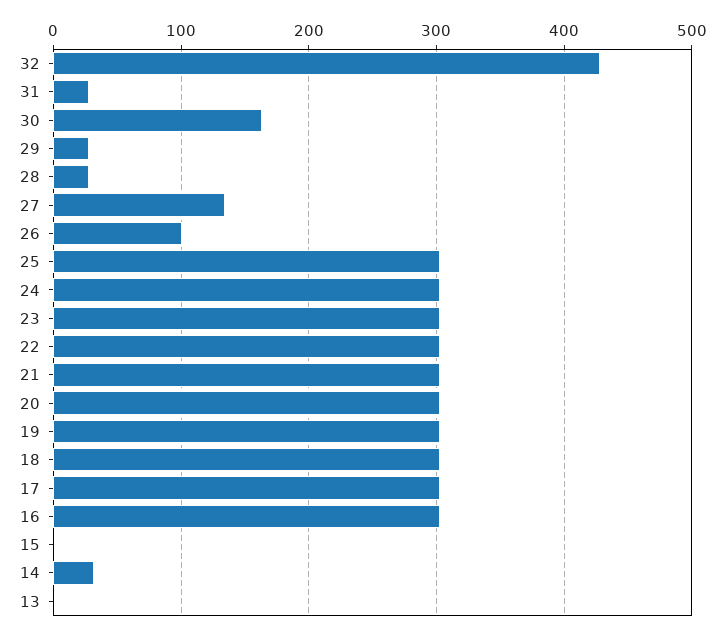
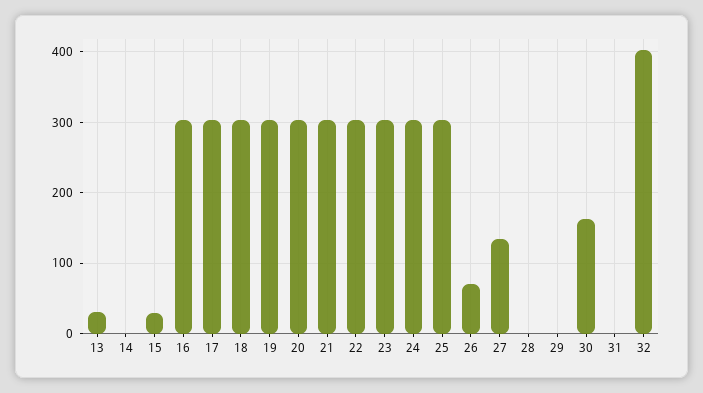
  {
-   "32": 430,
+   "32": 400,
-   "31": 30,
+   "31": 0,
    "30": 160,
-   "29": 30,
+   "29": 0,
-   "28": 30,
+   "28": 0,
    "27": 130,
-   "26": 100,
+   "26": 70,
    "25": 300,
    "24": 300,
    "23": 300,
    "22": 300,
    "21": 300,
    "20": 300,
    "19": 300,
    "18": 300,
    "17": 300,
    "16": 300,
-   "15": 0,
+   "15": 30,
-   "14": 30,
+   "14": 0,
-   "13": 0
+   "13": 30
  }

